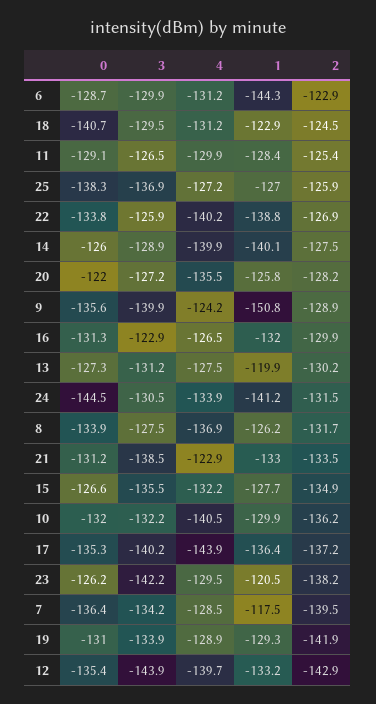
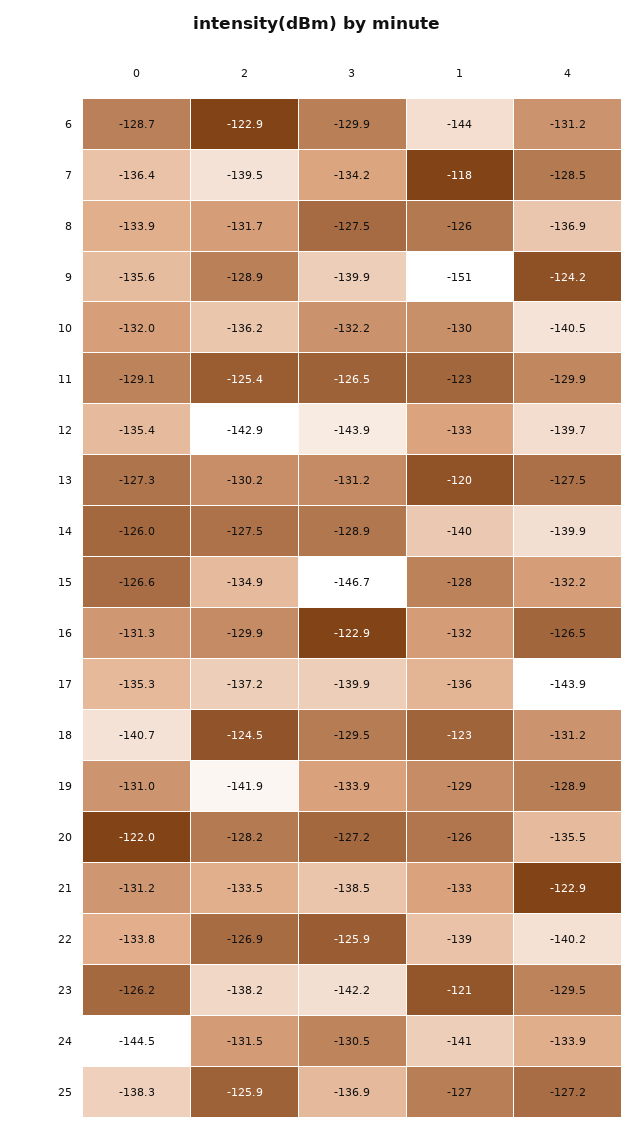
  {
    "0": {
      "6": -128.7,
      "18": -140.7,
      "11": -129.1,
      "25": -138.3,
      "22": -133.8,
      "14": -126,
      "20": -122,
      "9": -135.6,
      "16": -131.3,
      "13": -127.3,
      "24": -144.5,
      "8": -133.9,
      "21": -131.2,
      "15": -126.6,
      "10": -132,
      "17": -135.3,
      "23": -126.2,
      "7": -136.4,
      "19": -131,
      "12": -135.4
    },
    "3": {
      "6": -129.9,
      "18": -129.5,
      "11": -126.5,
      "25": -136.9,
      "22": -125.9,
      "14": -128.9,
      "20": -127.2,
      "9": -139.9,
      "16": -122.9,
      "13": -131.2,
      "24": -130.5,
      "8": -127.5,
      "21": -138.5,
-     "15": -135.5,
+     "15": -146.7,
      "10": -132.2,
-     "17": -140.2,
+     "17": -139.9,
      "23": -142.2,
      "7": -134.2,
      "19": -133.9,
      "12": -143.9
    },
    "4": {
      "6": -131.2,
      "18": -131.2,
      "11": -129.9,
      "25": -127.2,
      "22": -140.2,
      "14": -139.9,
      "20": -135.5,
      "9": -124.2,
      "16": -126.5,
      "13": -127.5,
      "24": -133.9,
      "8": -136.9,
      "21": -122.9,
      "15": -132.2,
      "10": -140.5,
      "17": -143.9,
      "23": -129.5,
      "7": -128.5,
      "19": -128.9,
      "12": -139.7
    },
    "1": {
      "6": -144.3,
      "18": -122.9,
-     "11": -128.4,
+     "11": -123,
      "25": -127,
      "22": -138.8,
      "14": -140.1,
      "20": -125.8,
      "9": -150.8,
      "16": -132,
      "13": -119.9,
      "24": -141.2,
      "8": -126.2,
      "21": -133,
      "15": -127.7,
      "10": -129.9,
      "17": -136.4,
      "23": -120.5,
      "7": -117.5,
      "19": -129.3,
      "12": -133.2
    },
    "2": {
      "6": -122.9,
      "18": -124.5,
      "11": -125.4,
      "25": -125.9,
      "22": -126.9,
      "14": -127.5,
      "20": -128.2,
      "9": -128.9,
      "16": -129.9,
      "13": -130.2,
      "24": -131.5,
      "8": -131.7,
      "21": -133.5,
      "15": -134.9,
      "10": -136.2,
      "17": -137.2,
      "23": -138.2,
      "7": -139.5,
      "19": -141.9,
      "12": -142.9
    }
  }

